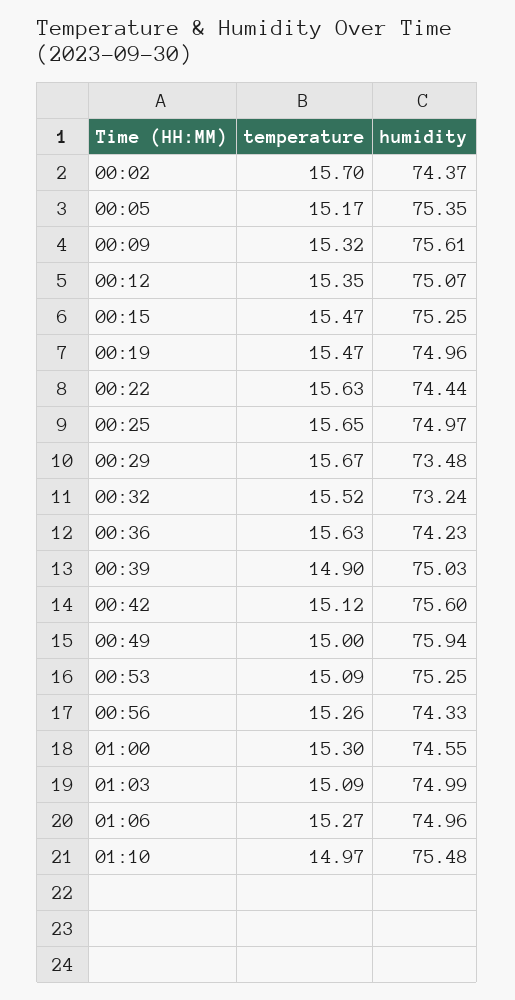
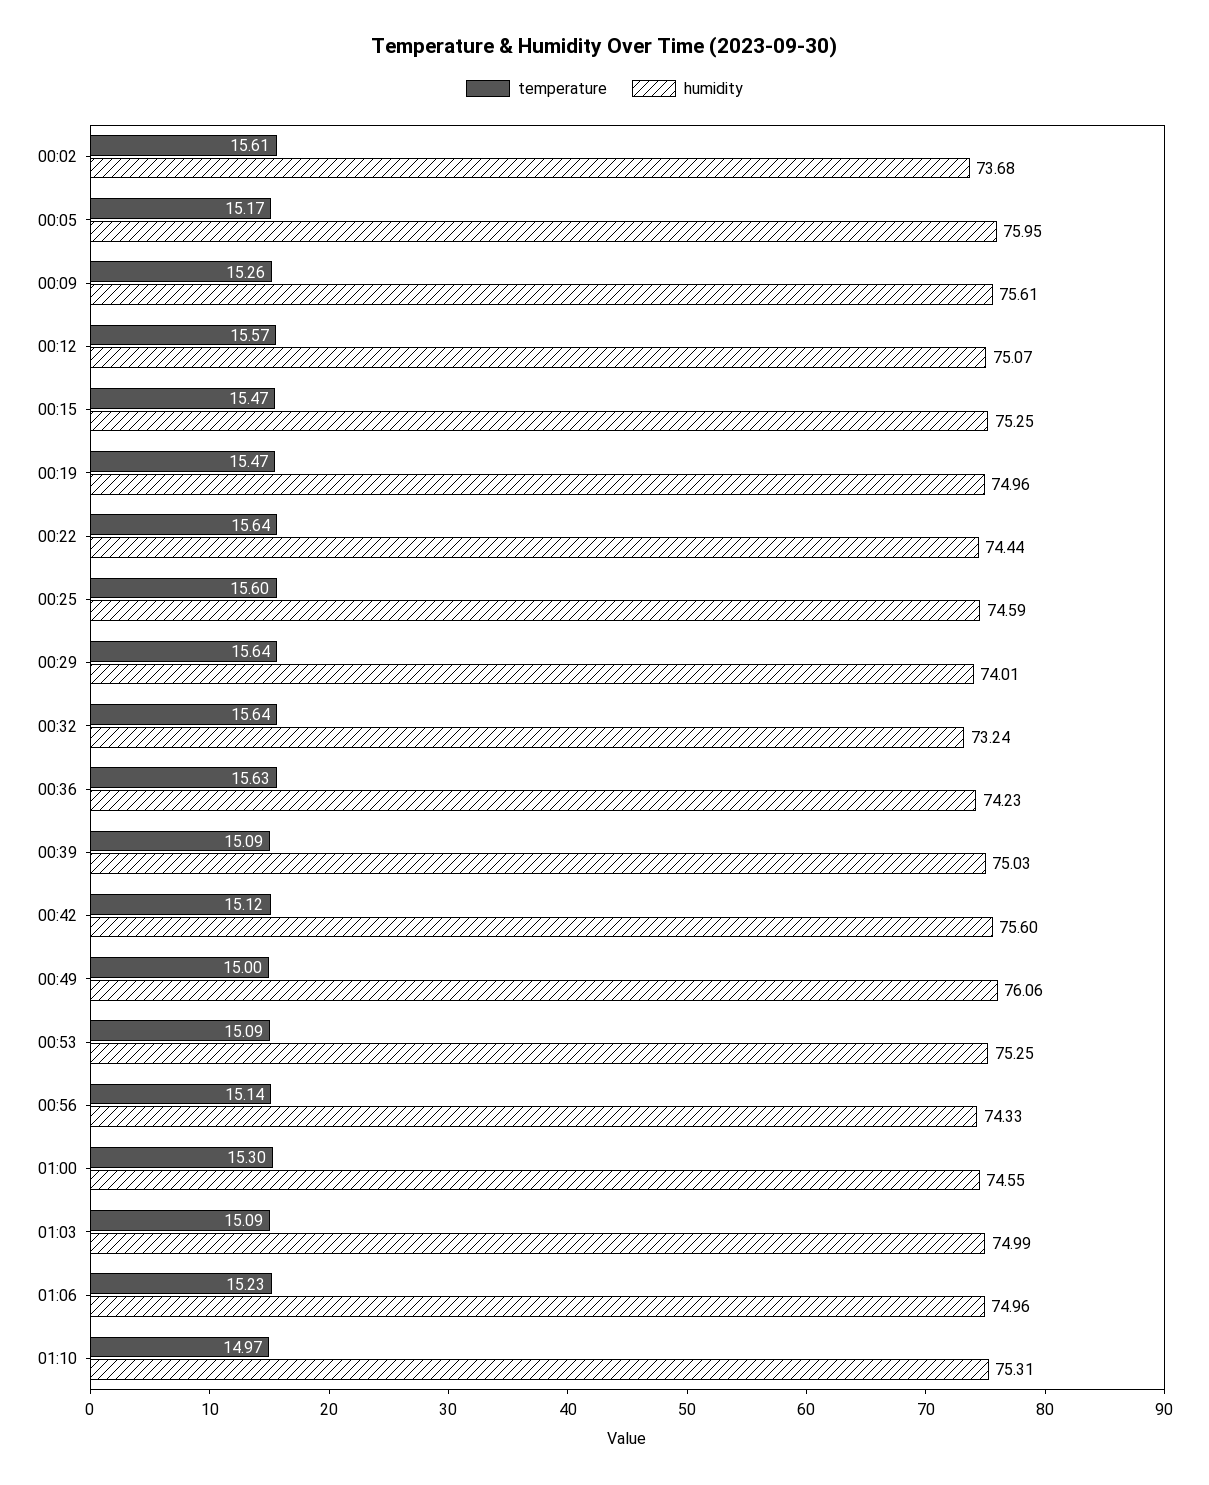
  {
    "temperature": {
-     "00:02": 15.7,
+     "00:02": 15.61,
      "00:05": 15.17,
-     "00:09": 15.32,
+     "00:09": 15.26,
-     "00:12": 15.35,
+     "00:12": 15.57,
      "00:15": 15.47,
      "00:19": 15.47,
-     "00:22": 15.63,
+     "00:22": 15.64,
-     "00:25": 15.65,
+     "00:25": 15.6,
-     "00:29": 15.67,
+     "00:29": 15.64,
-     "00:32": 15.52,
+     "00:32": 15.64,
      "00:36": 15.63,
-     "00:39": 14.9,
+     "00:39": 15.09,
      "00:42": 15.12,
      "00:49": 15,
      "00:53": 15.09,
-     "00:56": 15.26,
+     "00:56": 15.14,
      "01:00": 15.3,
      "01:03": 15.09,
-     "01:06": 15.27,
+     "01:06": 15.23,
      "01:10": 14.97
    },
    "humidity": {
-     "00:02": 74.37,
+     "00:02": 73.68,
-     "00:05": 75.35,
+     "00:05": 75.95,
      "00:09": 75.61,
      "00:12": 75.07,
      "00:15": 75.25,
      "00:19": 74.96,
      "00:22": 74.44,
-     "00:25": 74.97,
+     "00:25": 74.59,
-     "00:29": 73.48,
+     "00:29": 74.01,
      "00:32": 73.24,
      "00:36": 74.23,
      "00:39": 75.03,
      "00:42": 75.6,
-     "00:49": 75.94,
+     "00:49": 76.06,
      "00:53": 75.25,
      "00:56": 74.33,
      "01:00": 74.55,
      "01:03": 74.99,
      "01:06": 74.96,
-     "01:10": 75.48
+     "01:10": 75.31
    }
  }

